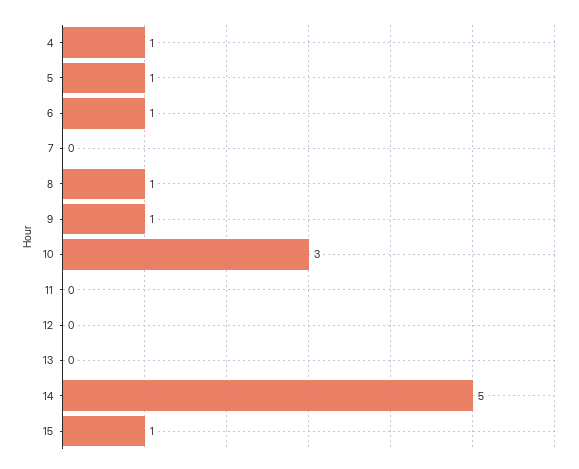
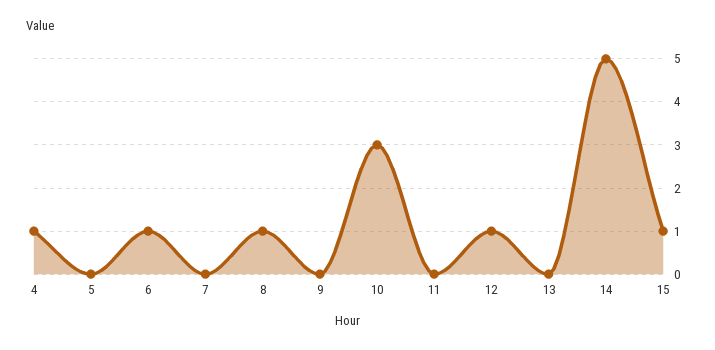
  {
    "4": 1,
-   "5": 1,
+   "5": 0,
    "6": 1,
    "7": 0,
    "8": 1,
-   "9": 1,
+   "9": 0,
    "10": 3,
    "11": 0,
-   "12": 0,
+   "12": 1,
    "13": 0,
    "14": 5,
    "15": 1
  }

